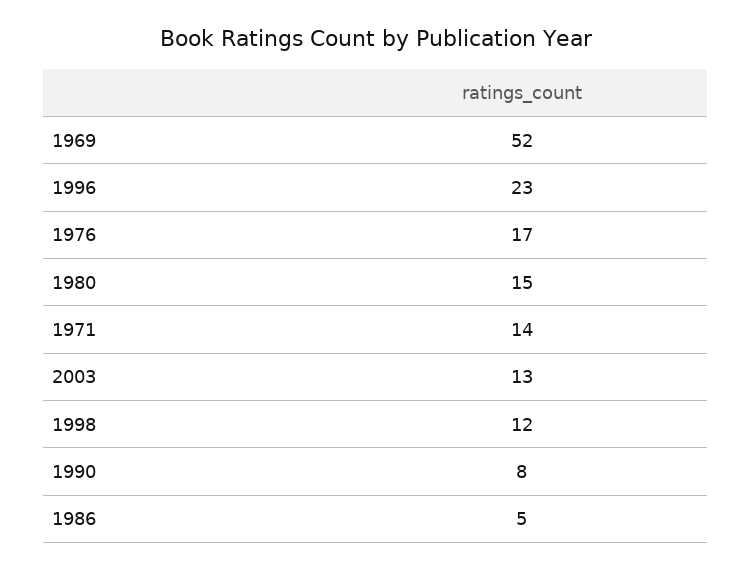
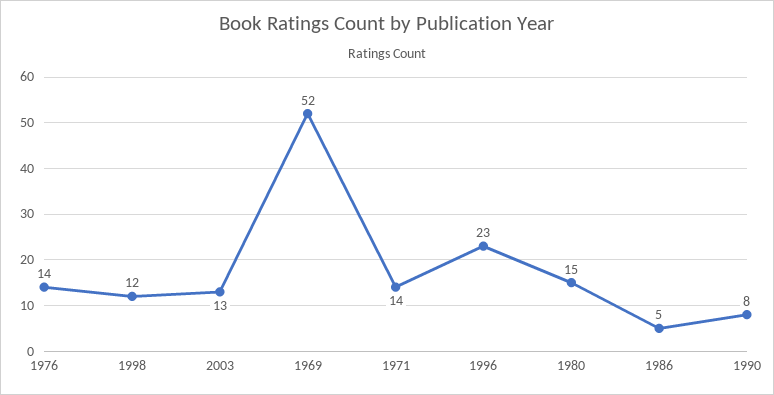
  {
    "1969": 52,
    "1996": 23,
-   "1976": 17,
+   "1976": 14,
    "1980": 15,
    "1971": 14,
    "2003": 13,
    "1998": 12,
    "1990": 8,
    "1986": 5
  }

